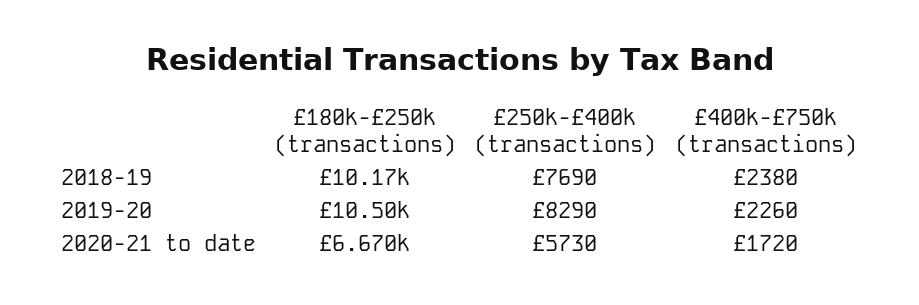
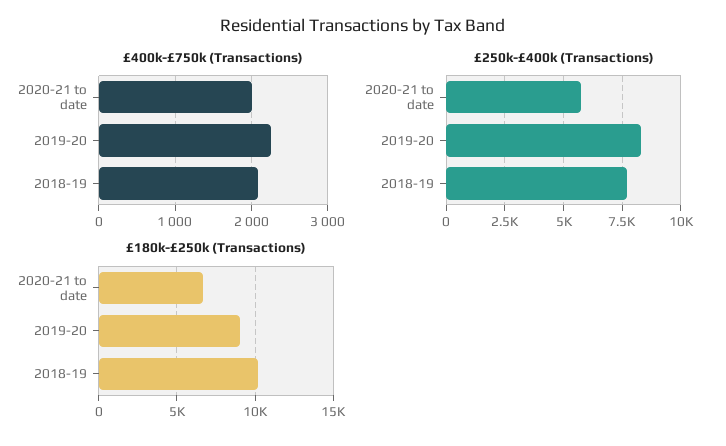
  {
    "£180k-£250k (transactions)": {
      "2018-19": 10170,
-     "2019-20": 10500,
+     "2019-20": 9000,
      "2020-21 to date": 6670
    },
    "£250k-£400k (transactions)": {
      "2018-19": 7690,
      "2019-20": 8290,
      "2020-21 to date": 5730
    },
    "£400k-£750k (transactions)": {
-     "2018-19": 2380,
+     "2018-19": 2100,
      "2019-20": 2260,
-     "2020-21 to date": 1720
+     "2020-21 to date": 2000
    }
  }

